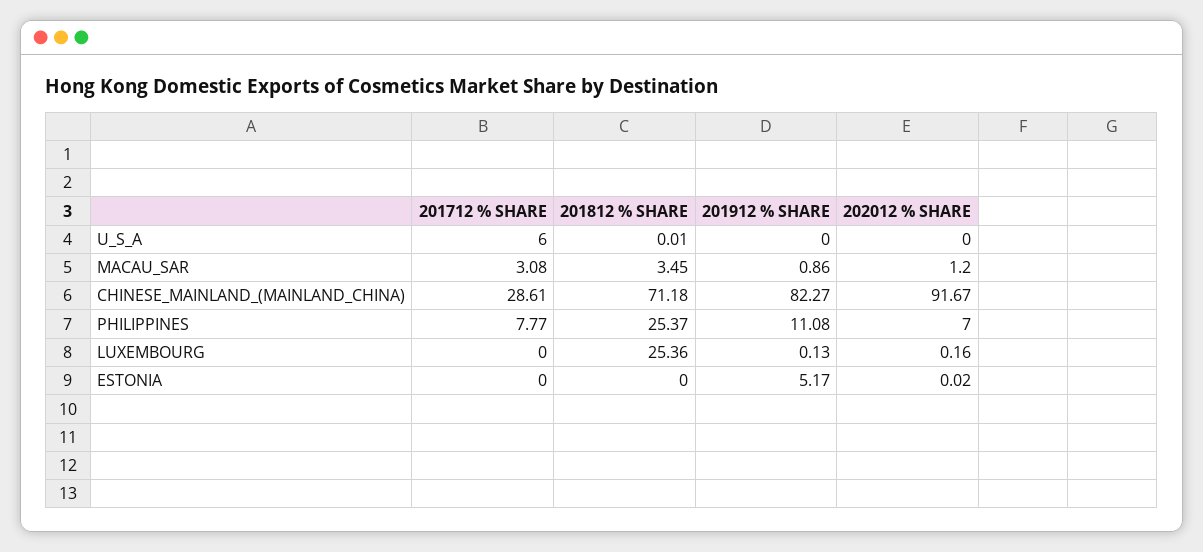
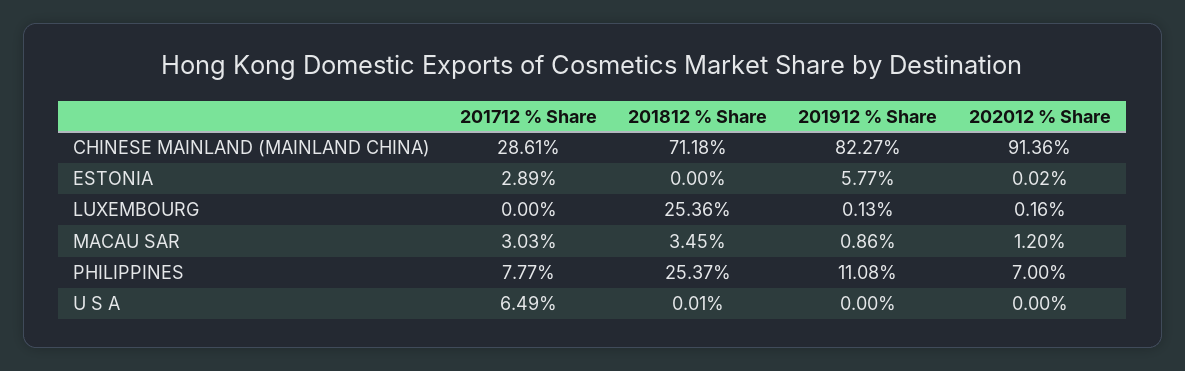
  {
    "201712 % SHARE": {
-     "U_S_A": 6,
+     "U_S_A": 6.49,
-     "MACAU_SAR": 3.08,
+     "MACAU_SAR": 3.03,
      "CHINESE_MAINLAND_(MAINLAND_CHINA)": 28.61,
      "PHILIPPINES": 7.77,
      "LUXEMBOURG": 0,
-     "ESTONIA": 0
+     "ESTONIA": 2.89
    },
    "201812 % SHARE": {
      "U_S_A": 0.01,
      "MACAU_SAR": 3.45,
      "CHINESE_MAINLAND_(MAINLAND_CHINA)": 71.18,
      "PHILIPPINES": 25.37,
      "LUXEMBOURG": 25.36,
      "ESTONIA": 0
    },
    "201912 % SHARE": {
      "U_S_A": 0,
      "MACAU_SAR": 0.86,
      "CHINESE_MAINLAND_(MAINLAND_CHINA)": 82.27,
      "PHILIPPINES": 11.08,
      "LUXEMBOURG": 0.13,
-     "ESTONIA": 5.17
+     "ESTONIA": 5.77
    },
    "202012 % SHARE": {
      "U_S_A": 0,
      "MACAU_SAR": 1.2,
-     "CHINESE_MAINLAND_(MAINLAND_CHINA)": 91.67,
+     "CHINESE_MAINLAND_(MAINLAND_CHINA)": 91.36,
      "PHILIPPINES": 7,
      "LUXEMBOURG": 0.16,
      "ESTONIA": 0.02
    }
  }

